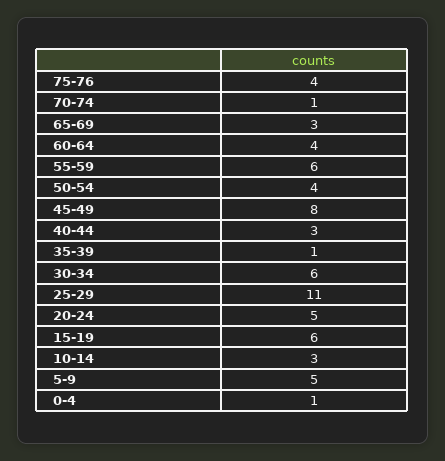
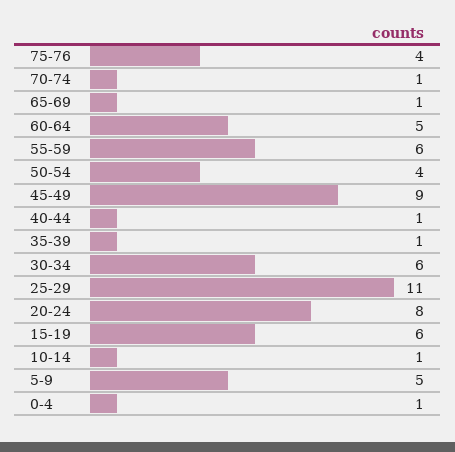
  {
    "75-76": 4,
    "70-74": 1,
-   "65-69": 3,
+   "65-69": 1,
-   "60-64": 4,
+   "60-64": 5,
    "55-59": 6,
    "50-54": 4,
-   "45-49": 8,
+   "45-49": 9,
-   "40-44": 3,
+   "40-44": 1,
    "35-39": 1,
    "30-34": 6,
    "25-29": 11,
-   "20-24": 5,
+   "20-24": 8,
    "15-19": 6,
-   "10-14": 3,
+   "10-14": 1,
    "5-9": 5,
    "0-4": 1
  }

